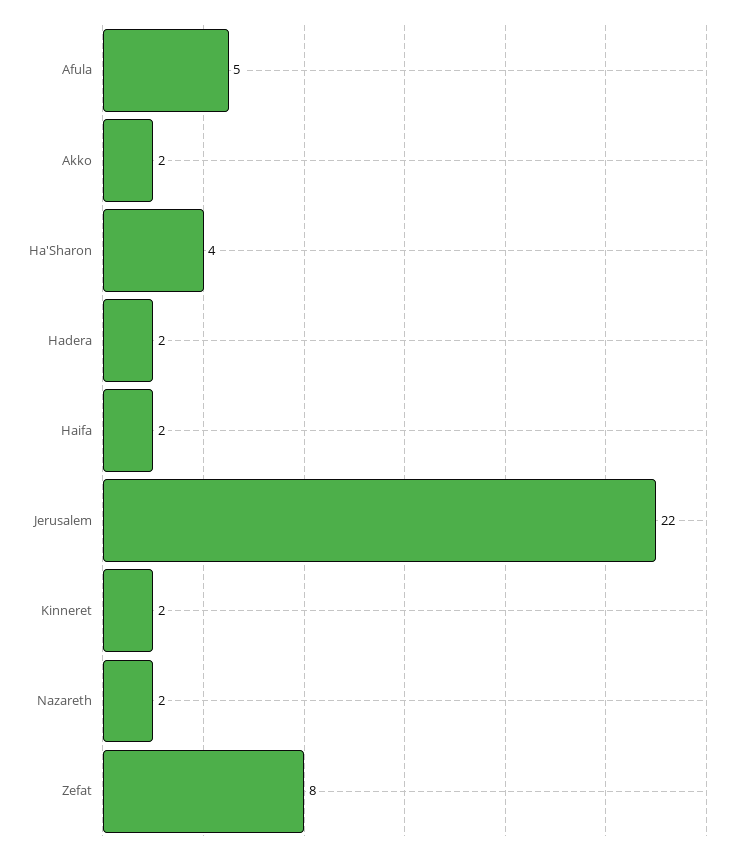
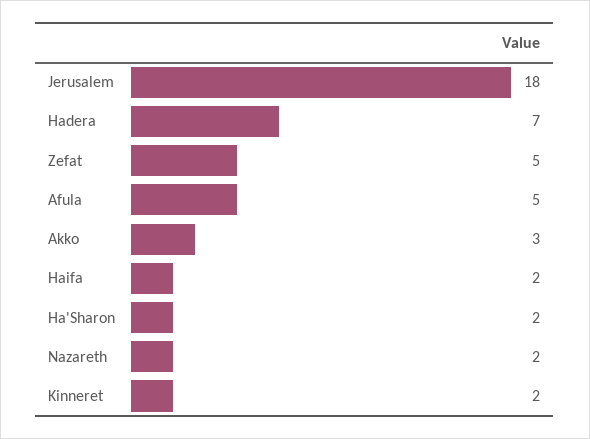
  {
    "Afula": 5,
-   "Akko": 2,
+   "Akko": 3,
-   "Ha'Sharon": 4,
+   "Ha'Sharon": 2,
-   "Hadera": 2,
+   "Hadera": 7,
    "Haifa": 2,
-   "Jerusalem": 22,
+   "Jerusalem": 18,
    "Kinneret": 2,
    "Nazareth": 2,
-   "Zefat": 8
+   "Zefat": 5
  }

